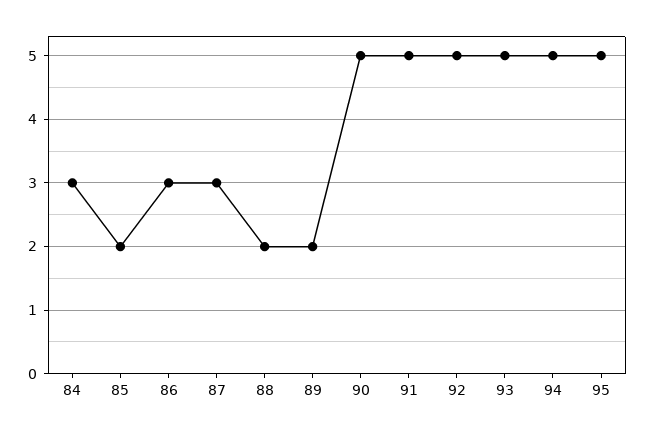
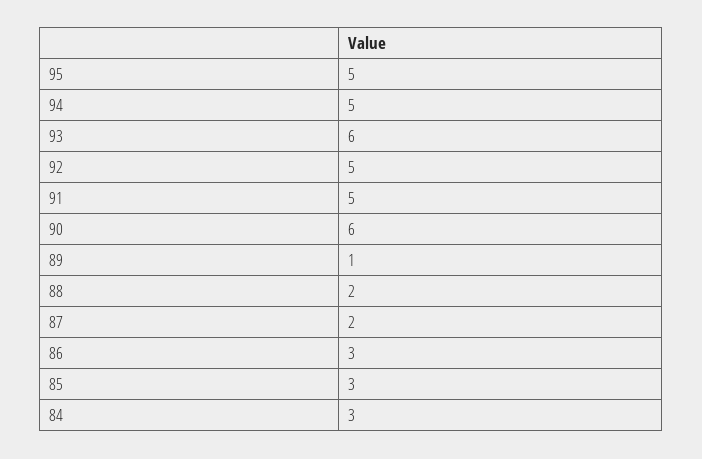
  {
    "84": 3,
-   "85": 2,
+   "85": 3,
    "86": 3,
-   "87": 3,
+   "87": 2,
    "88": 2,
-   "89": 2,
+   "89": 1,
-   "90": 5,
+   "90": 6,
    "91": 5,
    "92": 5,
-   "93": 5,
+   "93": 6,
    "94": 5,
    "95": 5
  }

